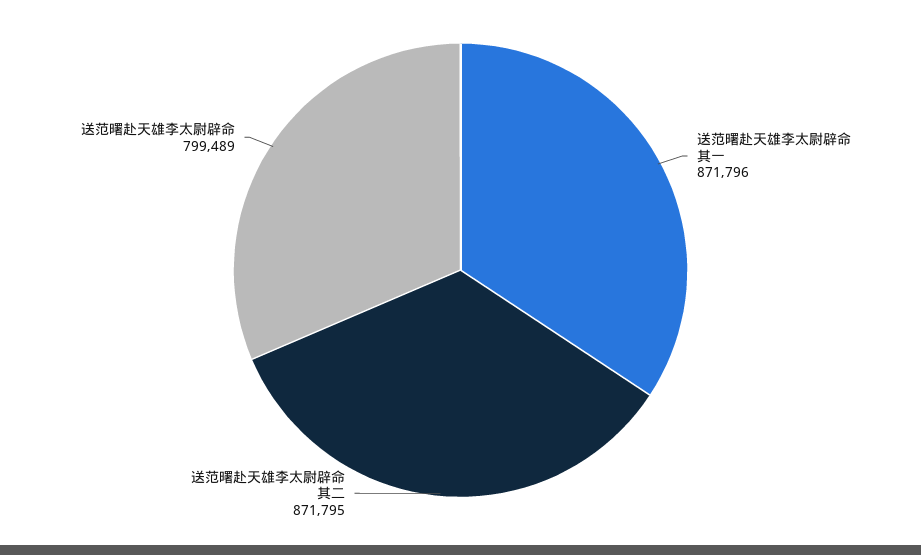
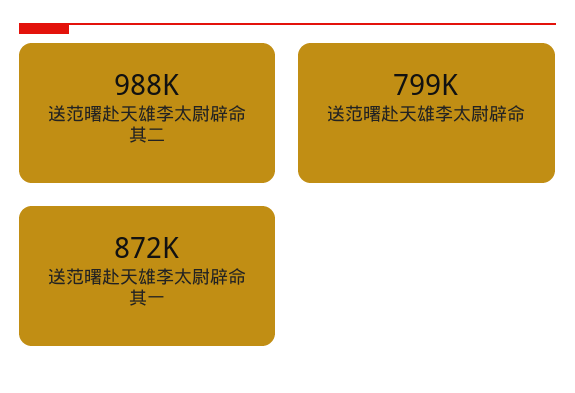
  {
    "送范曙赴天雄李太尉辟命 其一": 871796,
-   "送范曙赴天雄李太尉辟命 其二": 871795,
+   "送范曙赴天雄李太尉辟命 其二": 988000,
    "送范曙赴天雄李太尉辟命": 799489
  }

